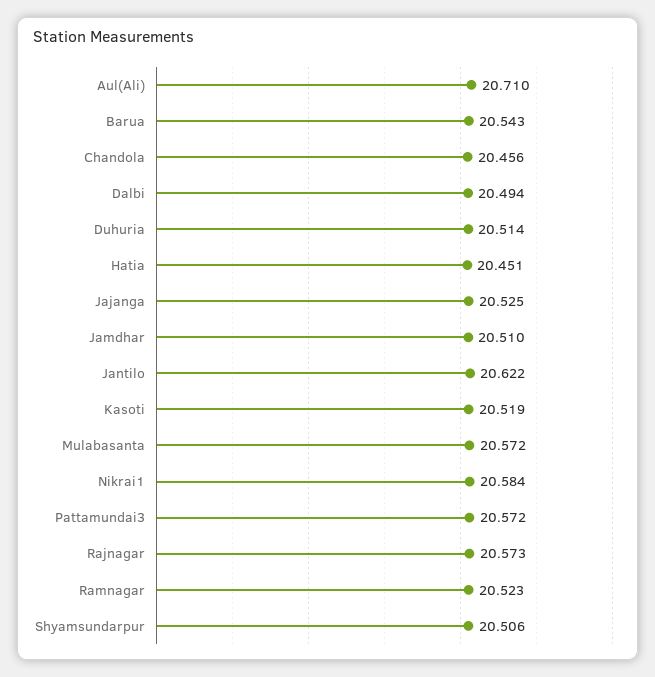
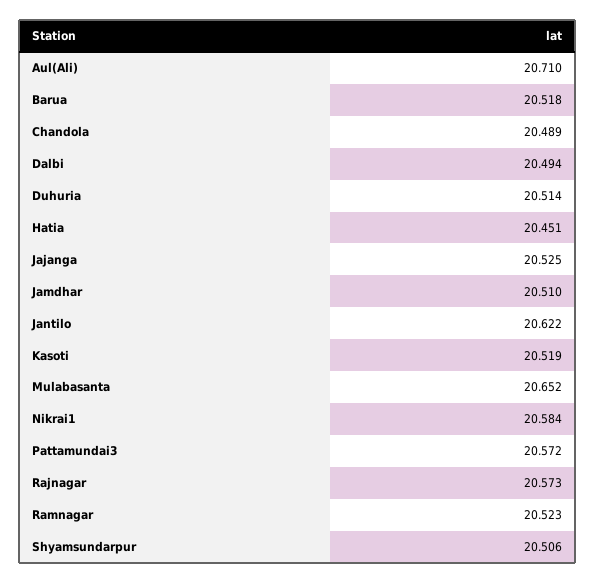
  {
    "Aul(Ali)": 20.71,
-   "Barua": 20.543,
+   "Barua": 20.518,
-   "Chandola": 20.456,
+   "Chandola": 20.489,
    "Dalbi": 20.494,
    "Duhuria": 20.514,
    "Hatia": 20.451,
    "Jajanga": 20.525,
    "Jamdhar": 20.51,
    "Jantilo": 20.622,
    "Kasoti": 20.519,
-   "Mulabasanta": 20.572,
+   "Mulabasanta": 20.652,
    "Nikrai1": 20.584,
    "Pattamundai3": 20.572,
    "Rajnagar": 20.573,
    "Ramnagar": 20.523,
    "Shyamsundarpur": 20.506
  }

